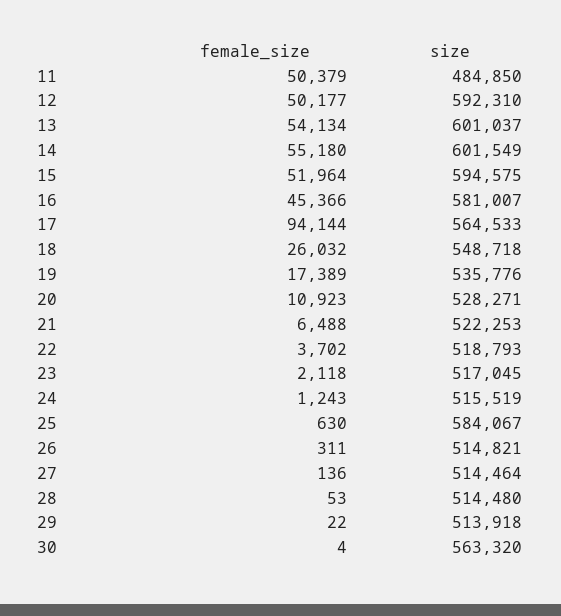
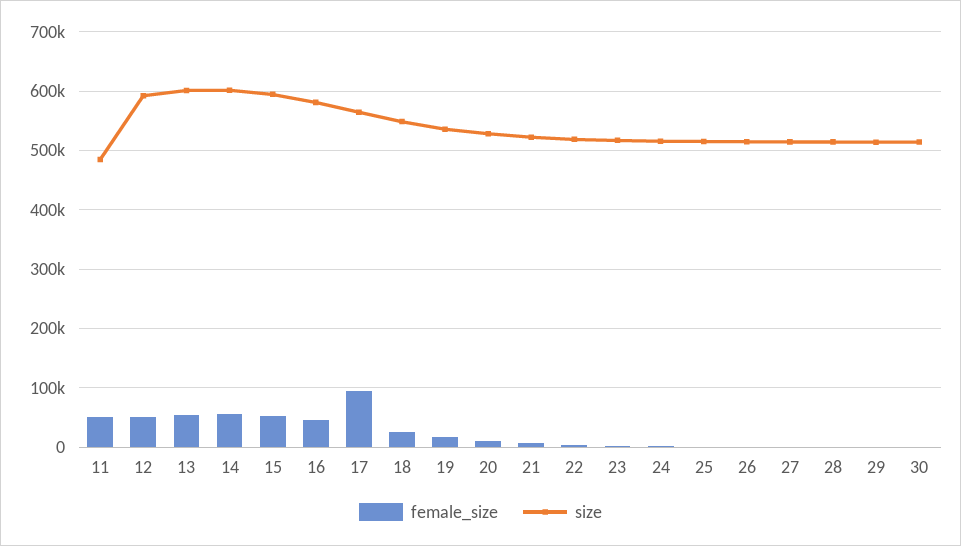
  {
    "female_size": {
      "11": 50379,
      "12": 50177,
      "13": 54134,
      "14": 55180,
      "15": 51964,
      "16": 45366,
      "17": 94144,
      "18": 26032,
      "19": 17389,
      "20": 10923,
      "21": 6488,
      "22": 3702,
      "23": 2118,
      "24": 1243,
      "25": 630,
      "26": 311,
      "27": 136,
      "28": 53,
      "29": 22,
      "30": 4
    },
    "size": {
      "11": 484850,
      "12": 592310,
      "13": 601037,
      "14": 601549,
      "15": 594575,
      "16": 581007,
      "17": 564533,
      "18": 548718,
      "19": 535776,
      "20": 528271,
      "21": 522253,
      "22": 518793,
      "23": 517045,
      "24": 515519,
-     "25": 584067,
+     "25": 520000,
      "26": 514821,
      "27": 514464,
      "28": 514480,
      "29": 513918,
-     "30": 563320
+     "30": 520000
    }
  }

